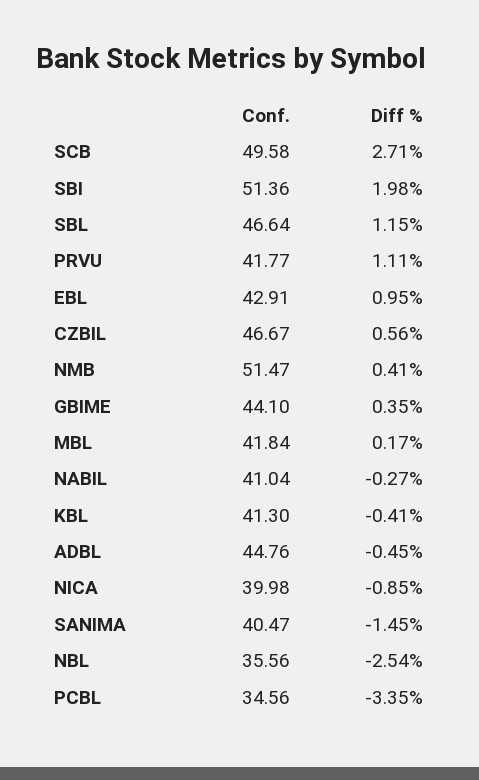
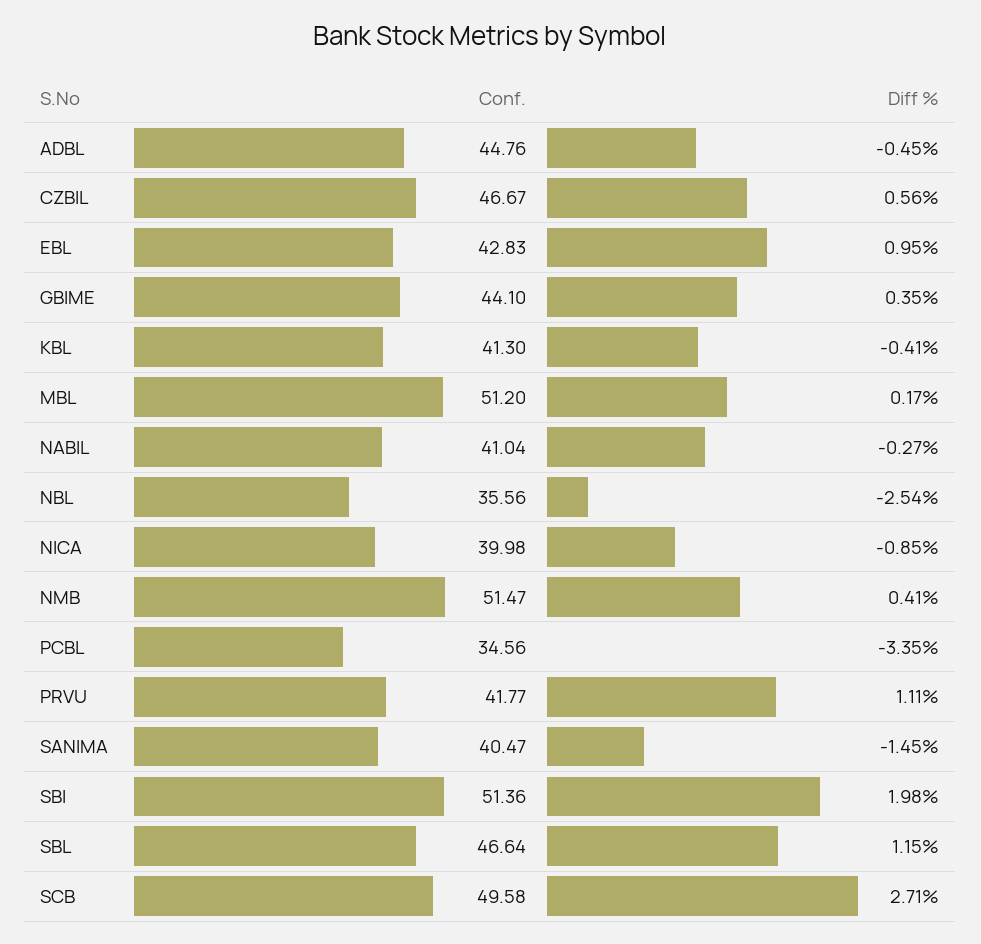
  {
    "Conf.": {
      "SCB": 49.58,
      "SBI": 51.36,
      "SBL": 46.64,
      "PRVU": 41.77,
-     "EBL": 42.91,
+     "EBL": 42.83,
      "CZBIL": 46.67,
      "NMB": 51.47,
      "GBIME": 44.1,
-     "MBL": 41.84,
+     "MBL": 51.2,
      "NABIL": 41.04,
      "KBL": 41.3,
      "ADBL": 44.76,
      "NICA": 39.98,
      "SANIMA": 40.47,
      "NBL": 35.56,
      "PCBL": 34.56
    },
    "Diff %": {
      "SCB": 2.71,
      "SBI": 1.98,
      "SBL": 1.15,
      "PRVU": 1.11,
      "EBL": 0.95,
      "CZBIL": 0.56,
      "NMB": 0.41,
      "GBIME": 0.35,
      "MBL": 0.17,
      "NABIL": -0.27,
      "KBL": -0.41,
      "ADBL": -0.45,
      "NICA": -0.85,
      "SANIMA": -1.45,
      "NBL": -2.54,
      "PCBL": -3.35
    }
  }

